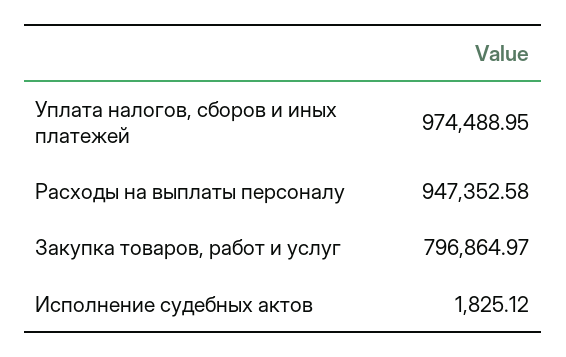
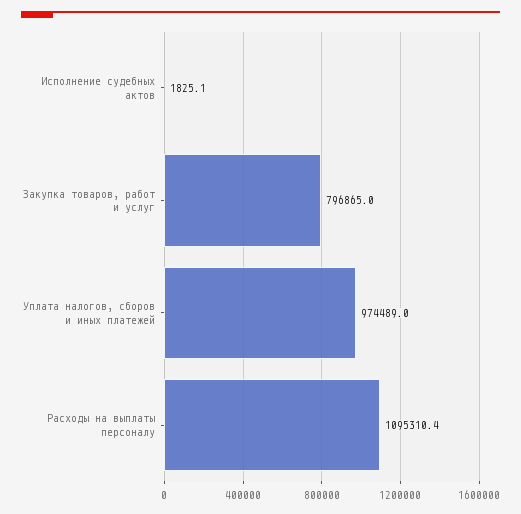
  {
    "Уплата налогов, сборов и иных платежей": 974488.95,
-   "Расходы на выплаты персоналу": 947352.58,
+   "Расходы на выплаты персоналу": 1095310.4,
    "Закупка товаров, работ и услуг": 796864.97,
    "Исполнение судебных актов": 1825.12
  }

